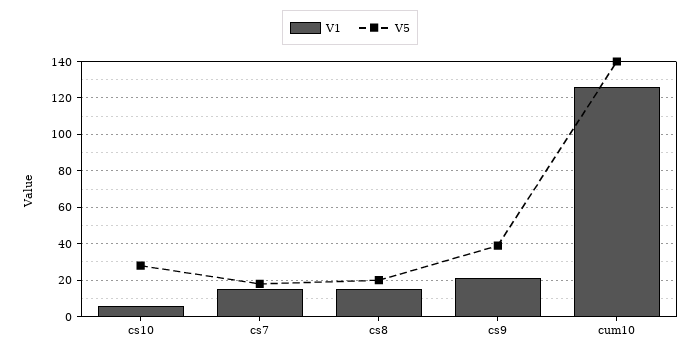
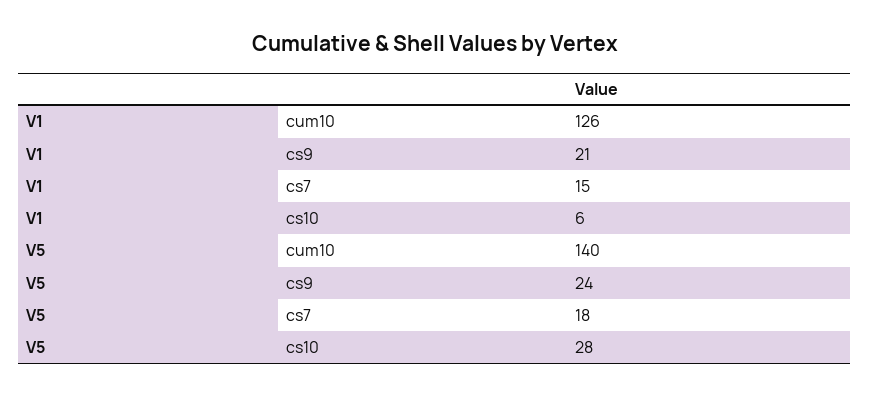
  {
    "V1": {
      "cs10": 6,
      "cs7": 15,
-     "cs8": 15,
      "cs9": 21,
      "cum10": 126
    },
    "V5": {
      "cs10": 28,
      "cs7": 18,
-     "cs8": 20,
-     "cs9": 40,
+     "cs9": 24,
      "cum10": 140
    }
  }

